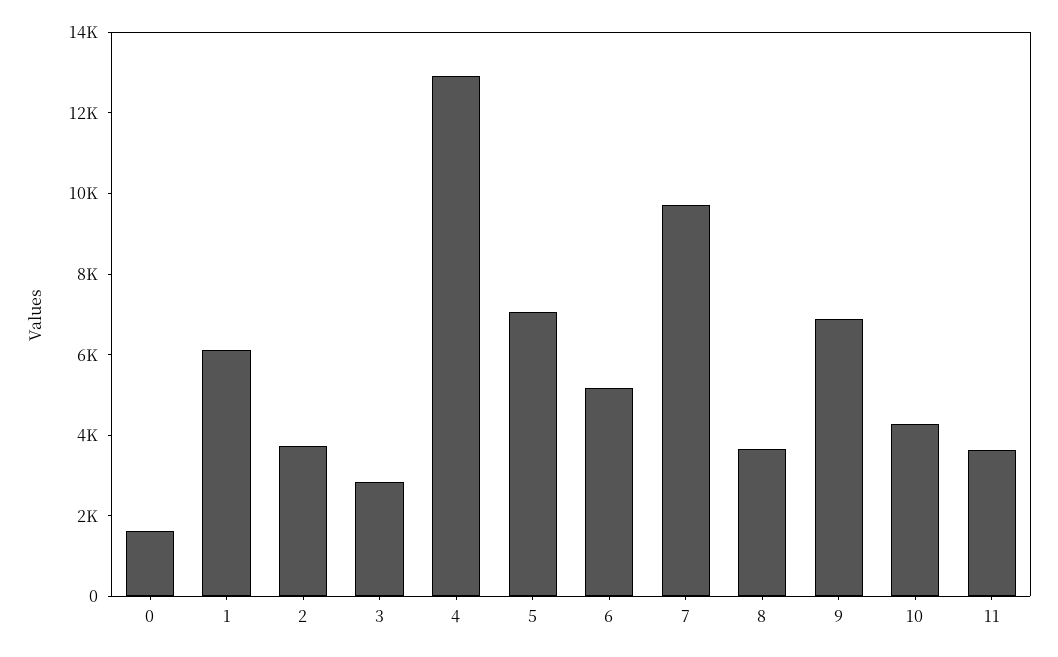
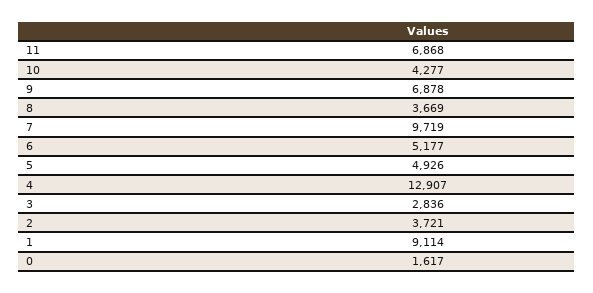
  {
    "0": 1617,
-   "1": 6000,
+   "1": 9114,
    "2": 3721,
    "3": 2836,
    "4": 12907,
-   "5": 7000,
+   "5": 4926,
    "6": 5177,
    "7": 9719,
    "8": 3669,
    "9": 6878,
    "10": 4277,
-   "11": 3500
+   "11": 6868
  }

